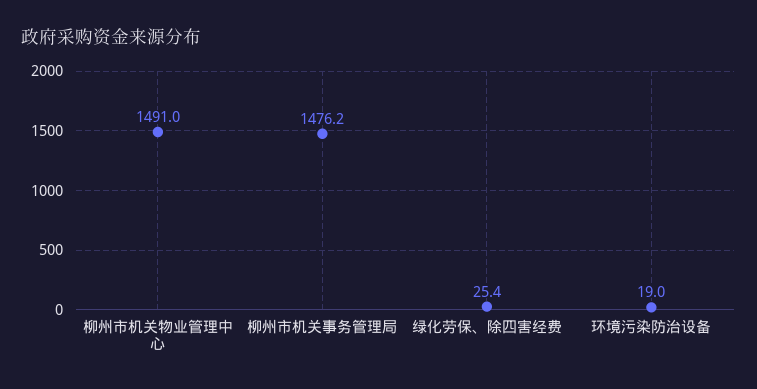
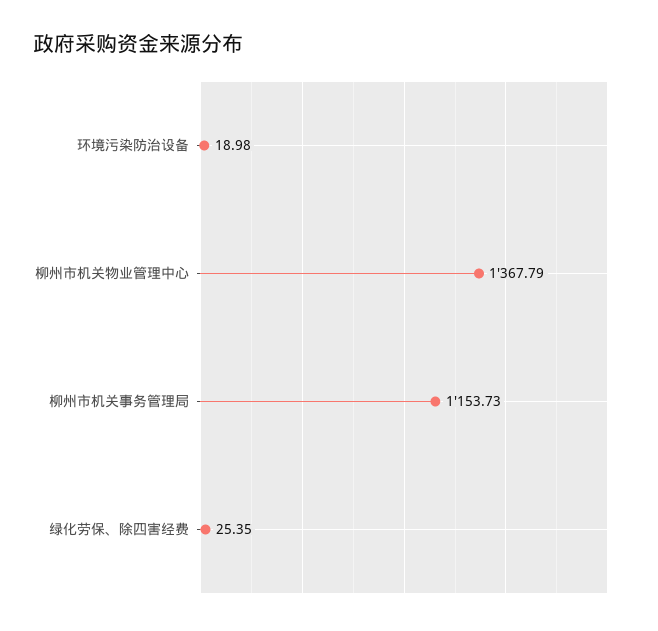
  {
-   "柳州市机关物业管理中心": 1491,
+   "柳州市机关物业管理中心": 1367.79,
-   "柳州市机关事务管理局": 1476.2,
+   "柳州市机关事务管理局": 1153.73,
    "绿化劳保、除四害经费": 25.35,
    "环境污染防治设备": 18.98
  }

